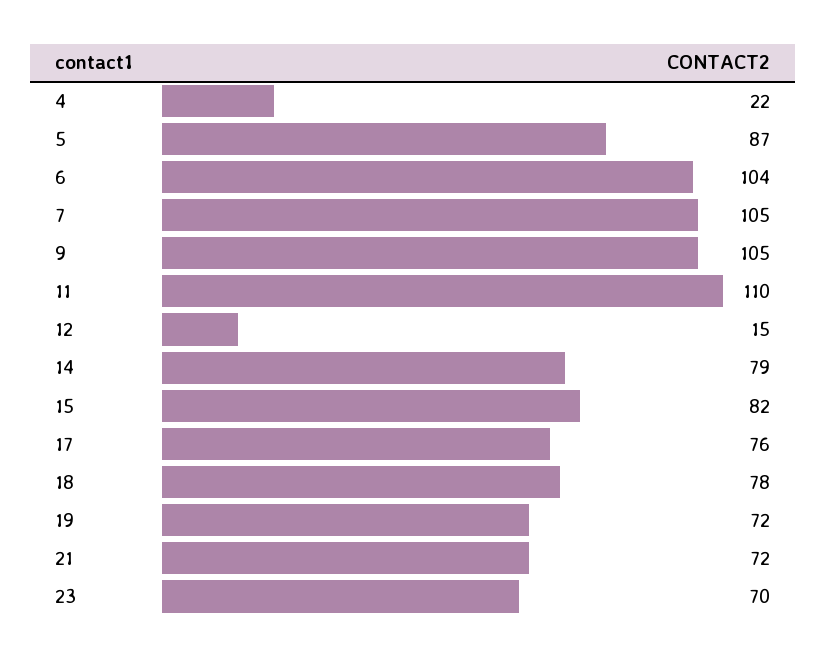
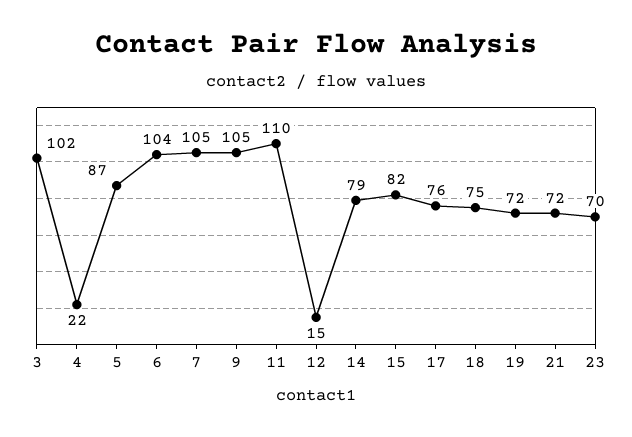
  {
    "4": 22,
    "5": 87,
    "6": 104,
    "7": 105,
    "9": 105,
    "11": 110,
    "12": 15,
    "14": 79,
    "15": 82,
    "17": 76,
-   "18": 78,
+   "18": 75,
    "19": 72,
    "21": 72,
-   "23": 70
+   "23": 70,
+   "3": 102
  }

